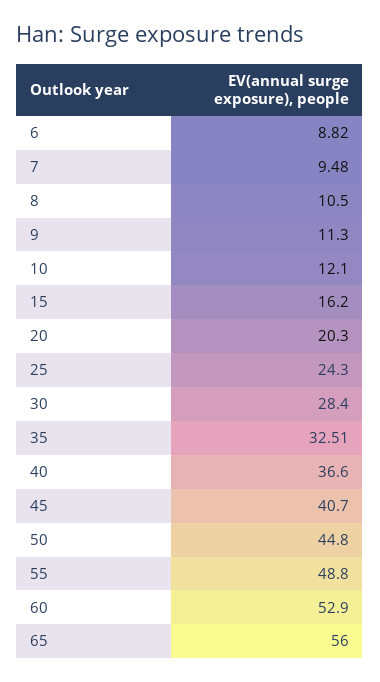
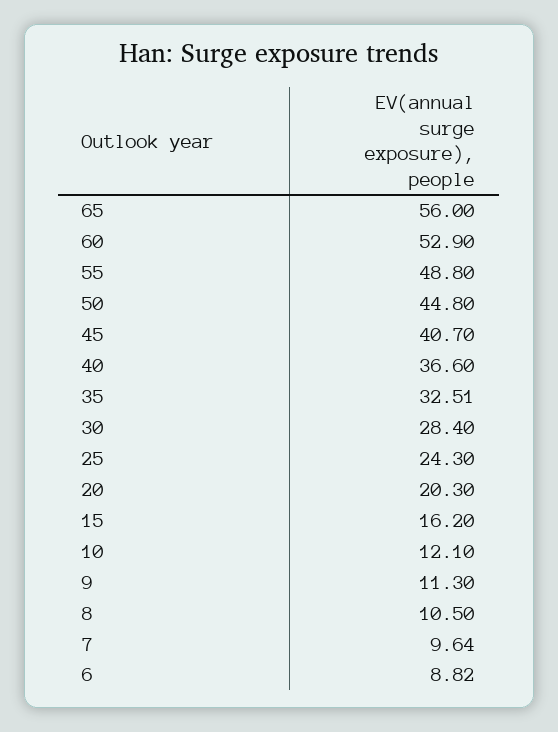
  {
    "6": 8.82,
-   "7": 9.48,
+   "7": 9.64,
    "8": 10.5,
    "9": 11.3,
    "10": 12.1,
    "15": 16.2,
    "20": 20.3,
    "25": 24.3,
    "30": 28.4,
    "35": 32.51,
    "40": 36.6,
    "45": 40.7,
    "50": 44.8,
    "55": 48.8,
    "60": 52.9,
    "65": 56
  }

